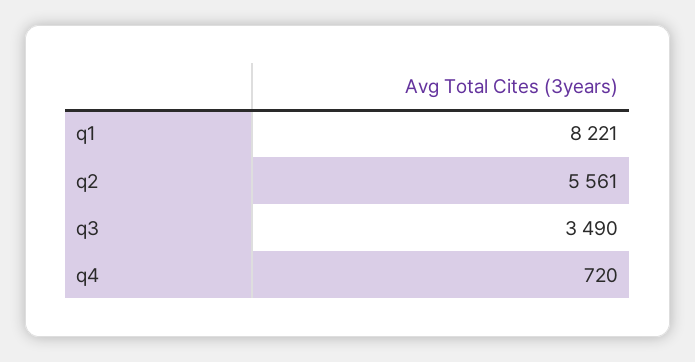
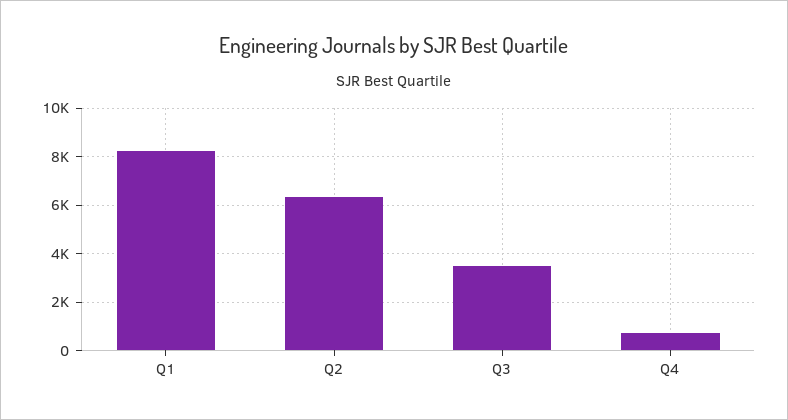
  {
    "q1": 8221,
-   "q2": 5561,
+   "q2": 6250,
    "q3": 3490,
    "q4": 720
  }

